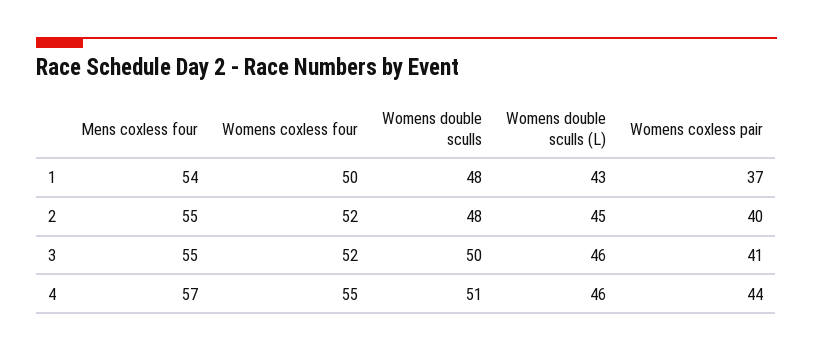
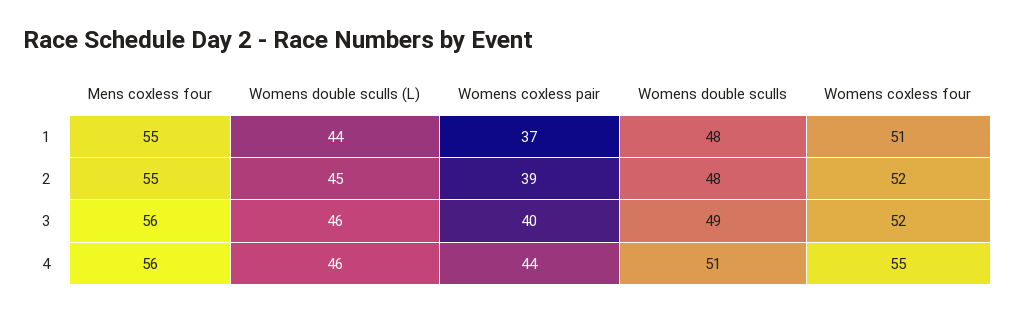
  {
    "Mens coxless four": {
-     "1": 54,
+     "1": 55,
      "2": 55,
-     "3": 55,
+     "3": 56,
-     "4": 57
+     "4": 56
    },
    "Womens coxless four": {
-     "1": 50,
+     "1": 51,
      "2": 52,
      "3": 52,
      "4": 55
    },
    "Womens double sculls": {
      "1": 48,
      "2": 48,
-     "3": 50,
+     "3": 49,
      "4": 51
    },
    "Womens double sculls (L)": {
-     "1": 43,
+     "1": 44,
      "2": 45,
      "3": 46,
      "4": 46
    },
    "Womens coxless pair": {
      "1": 37,
-     "2": 40,
+     "2": 39,
-     "3": 41,
+     "3": 40,
      "4": 44
    }
  }

